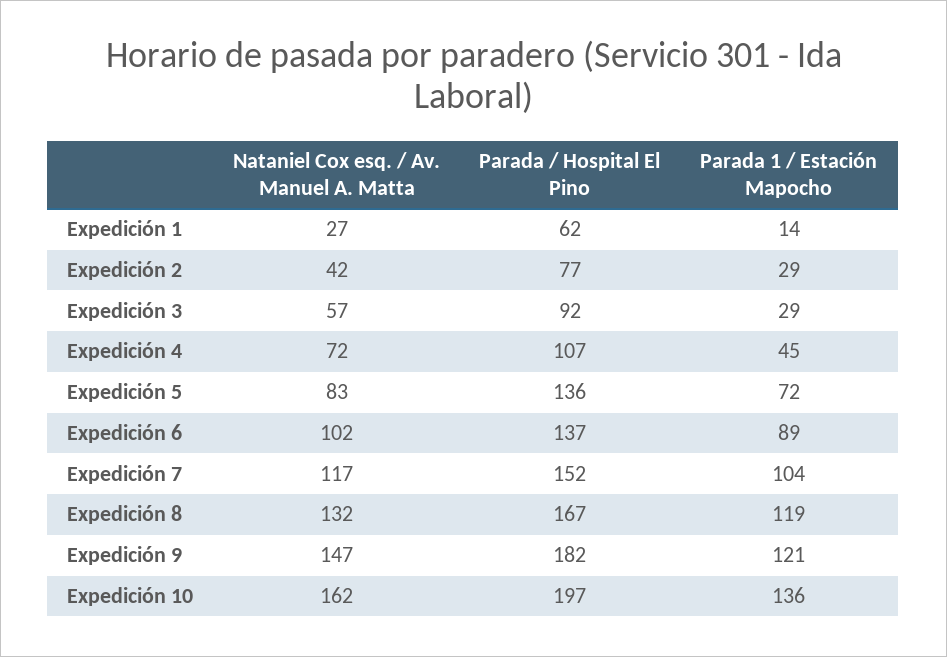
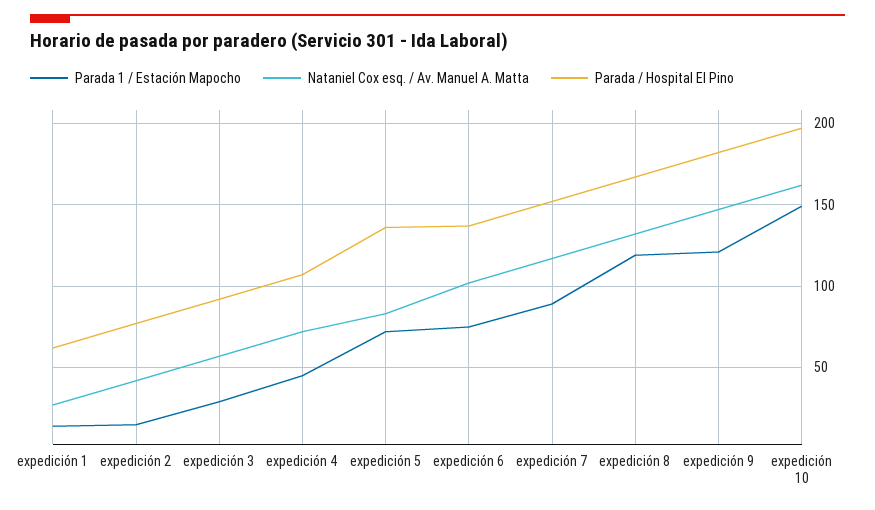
  {
    "Nataniel Cox esq. / Av. Manuel A. Matta": {
      "Expedición 1": 27,
      "Expedición 2": 42,
      "Expedición 3": 57,
      "Expedición 4": 72,
      "Expedición 5": 83,
      "Expedición 6": 102,
      "Expedición 7": 117,
      "Expedición 8": 132,
      "Expedición 9": 147,
      "Expedición 10": 162
    },
    "Parada / Hospital El Pino": {
      "Expedición 1": 62,
      "Expedición 2": 77,
      "Expedición 3": 92,
      "Expedición 4": 107,
      "Expedición 5": 136,
      "Expedición 6": 137,
      "Expedición 7": 152,
      "Expedición 8": 167,
      "Expedición 9": 182,
      "Expedición 10": 197
    },
    "Parada 1 / Estación Mapocho": {
      "Expedición 1": 14,
-     "Expedición 2": 29,
+     "Expedición 2": 15,
      "Expedición 3": 29,
      "Expedición 4": 45,
      "Expedición 5": 72,
-     "Expedición 6": 89,
+     "Expedición 6": 75,
-     "Expedición 7": 104,
+     "Expedición 7": 90,
      "Expedición 8": 119,
      "Expedición 9": 121,
-     "Expedición 10": 136
+     "Expedición 10": 150
    }
  }

